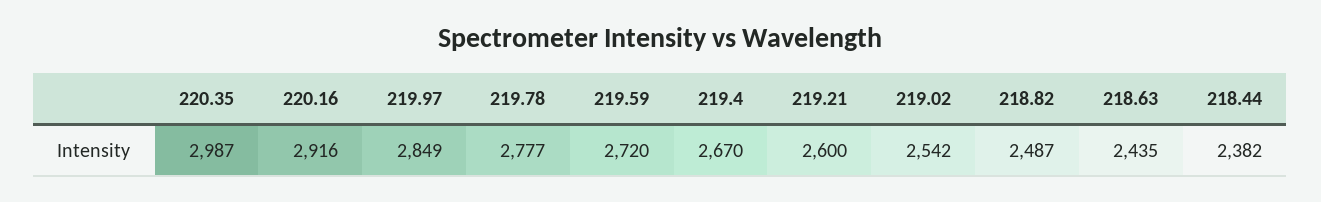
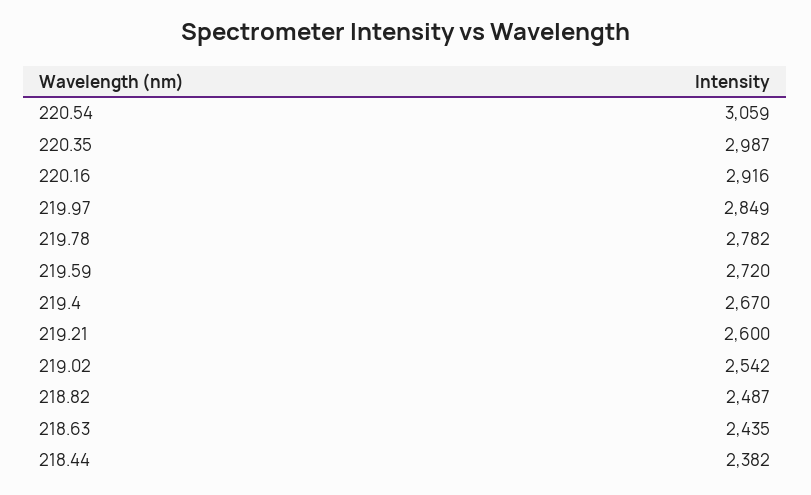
  {
    "220.35": 2987,
    "220.16": 2916,
    "219.97": 2849,
-   "219.78": 2777,
+   "219.78": 2782,
    "219.59": 2720,
    "219.4": 2670,
    "219.21": 2600,
    "219.02": 2542,
    "218.82": 2487,
    "218.63": 2435,
-   "218.44": 2382
+   "218.44": 2382,
+   "220.54": 3059
  }

